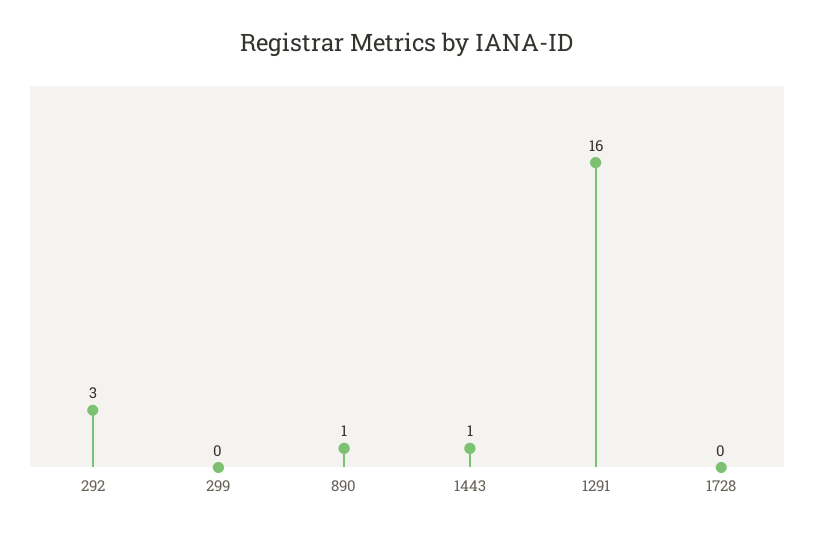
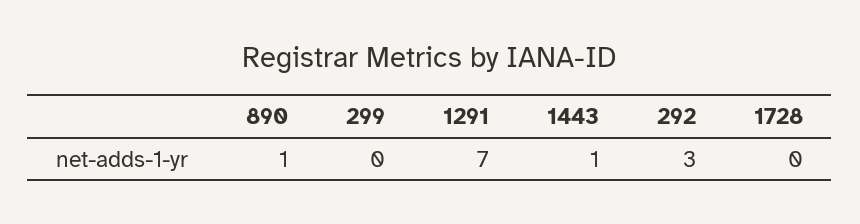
  {
    "292": 3,
    "299": 0,
    "890": 1,
    "1443": 1,
-   "1291": 16,
+   "1291": 7,
    "1728": 0
  }

